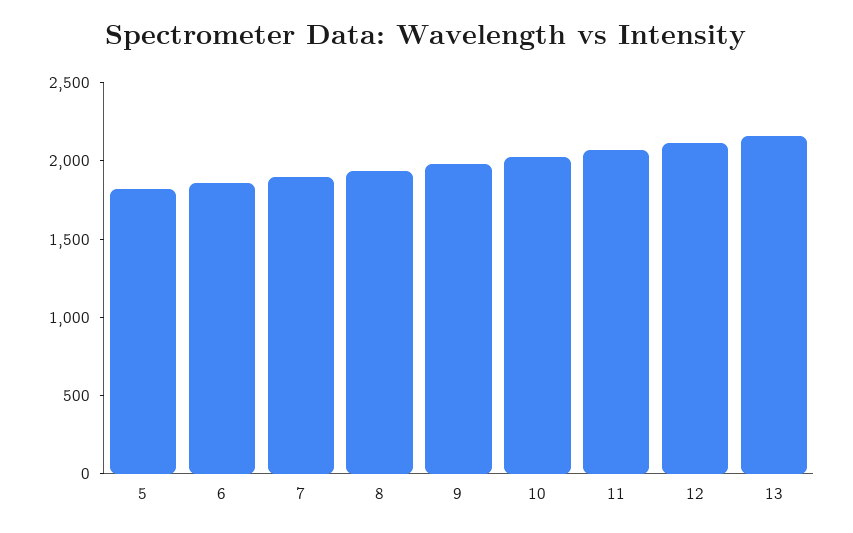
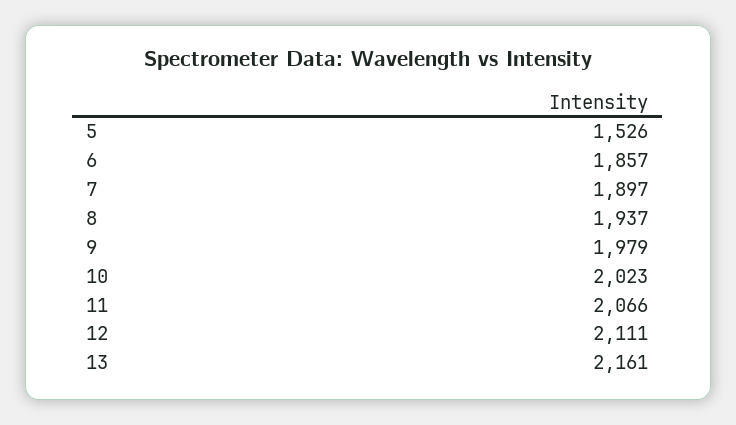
  {
-   "5": 1800,
+   "5": 1526,
    "6": 1857,
    "7": 1897,
    "8": 1937,
    "9": 1979,
    "10": 2023,
    "11": 2066,
    "12": 2111,
    "13": 2161
  }

